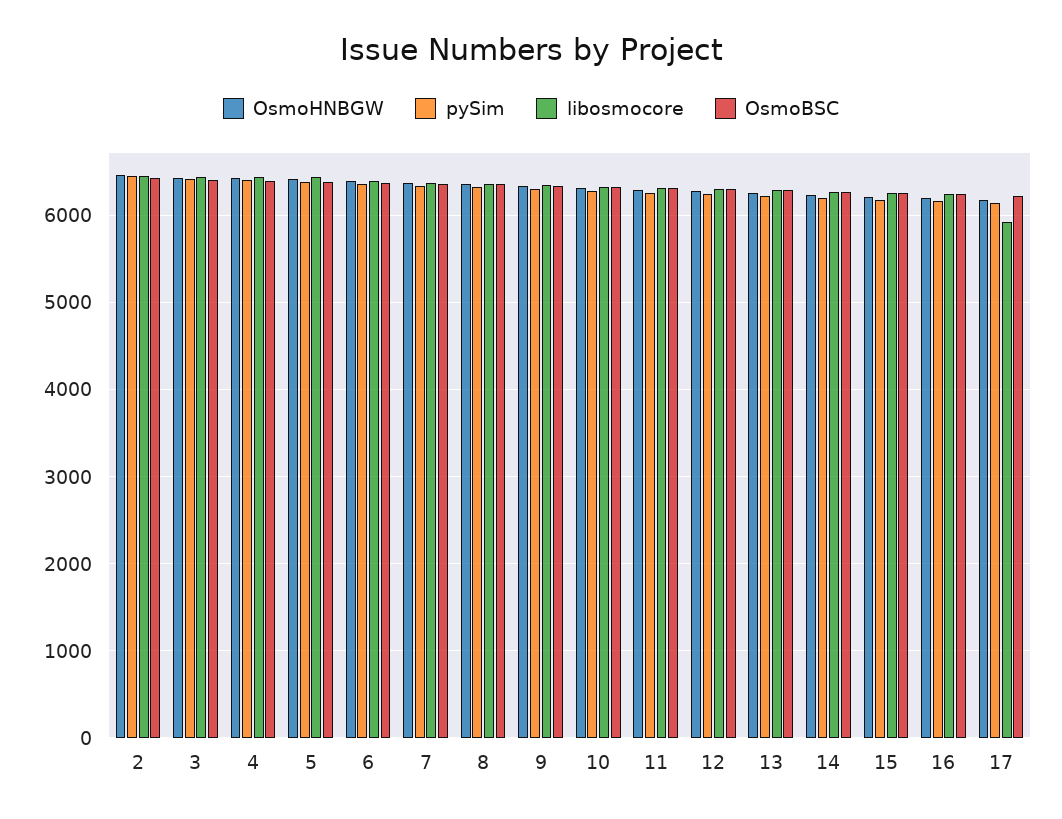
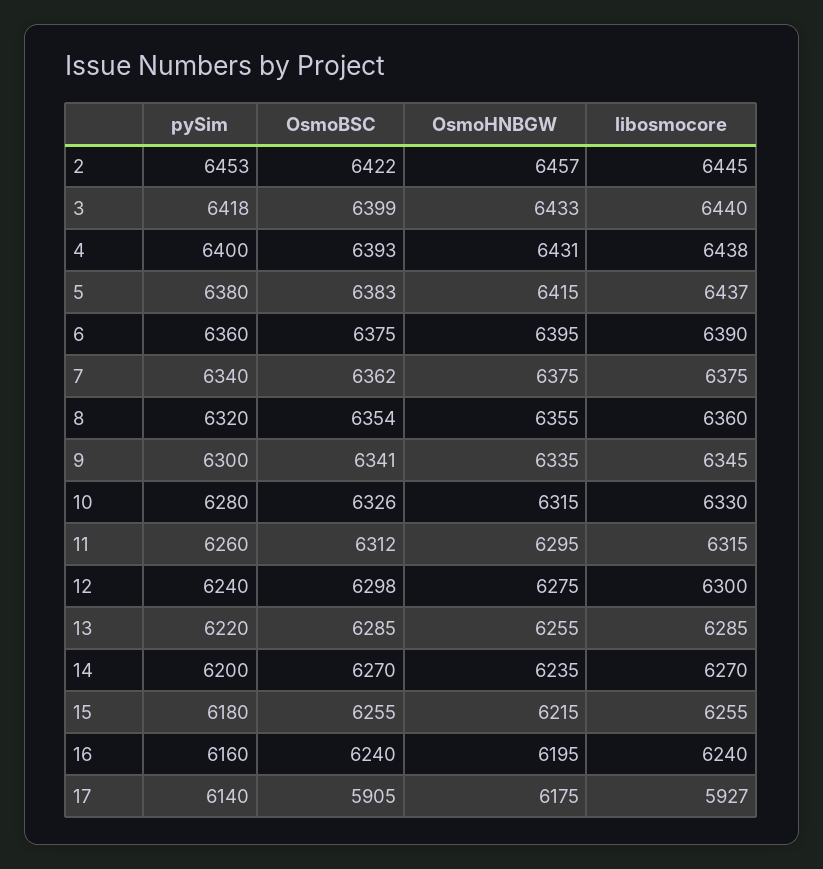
  {
    "OsmoHNBGW": {
      "2": 6457,
      "3": 6433,
      "4": 6431,
      "5": 6415,
      "6": 6395,
      "7": 6375,
      "8": 6355,
      "9": 6335,
      "10": 6315,
      "11": 6295,
      "12": 6275,
      "13": 6255,
      "14": 6235,
      "15": 6215,
      "16": 6195,
      "17": 6175
    },
    "pySim": {
      "2": 6453,
      "3": 6418,
      "4": 6400,
      "5": 6380,
      "6": 6360,
      "7": 6340,
      "8": 6320,
      "9": 6300,
      "10": 6280,
      "11": 6260,
      "12": 6240,
      "13": 6220,
      "14": 6200,
      "15": 6180,
      "16": 6160,
      "17": 6140
    },
    "libosmocore": {
      "2": 6445,
      "3": 6440,
      "4": 6438,
      "5": 6437,
      "6": 6390,
      "7": 6375,
      "8": 6360,
      "9": 6345,
      "10": 6330,
      "11": 6315,
      "12": 6300,
      "13": 6285,
      "14": 6270,
      "15": 6255,
      "16": 6240,
      "17": 5927
    },
    "OsmoBSC": {
      "2": 6422,
      "3": 6399,
      "4": 6393,
      "5": 6383,
      "6": 6375,
      "7": 6362,
      "8": 6354,
      "9": 6341,
      "10": 6326,
      "11": 6312,
      "12": 6298,
      "13": 6285,
      "14": 6270,
      "15": 6255,
      "16": 6240,
-     "17": 6200
+     "17": 5905
    }
  }

